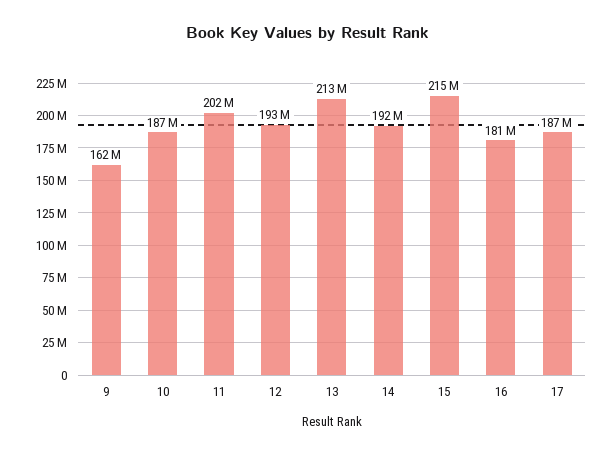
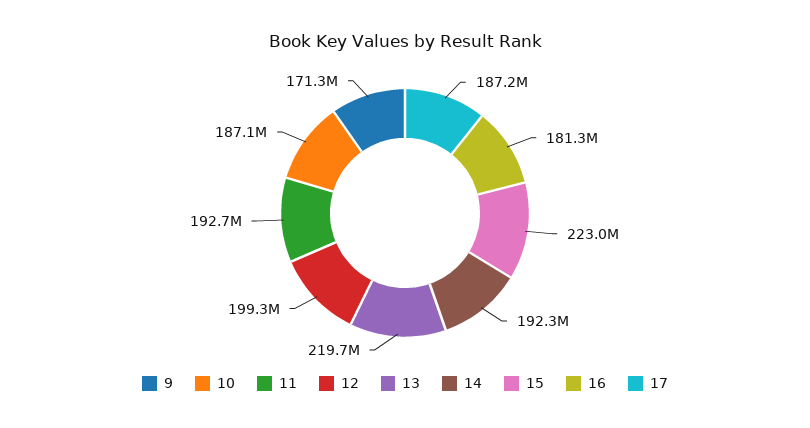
  {
-   "9": 162000000,
+   "9": 171300000,
    "10": 187100000,
-   "11": 202000000,
+   "11": 192700000,
-   "12": 193000000,
+   "12": 199300000,
-   "13": 213000000,
+   "13": 219700000,
    "14": 192300000,
-   "15": 215000000,
+   "15": 223000000,
    "16": 181300000,
    "17": 187200000
  }

